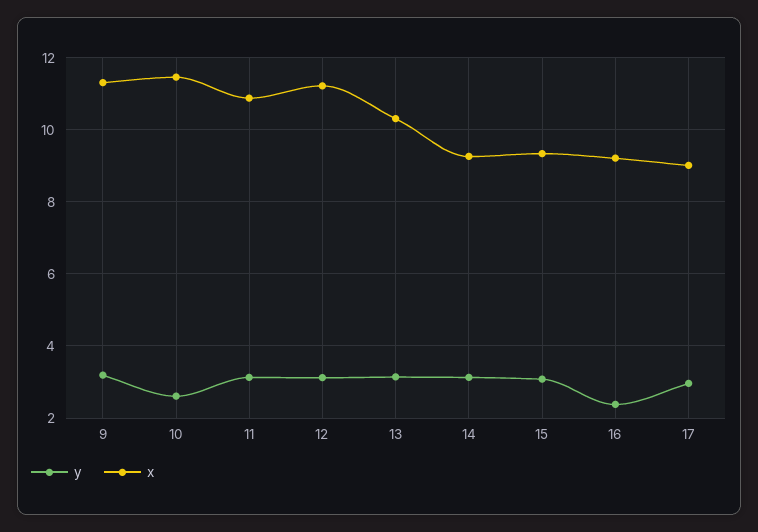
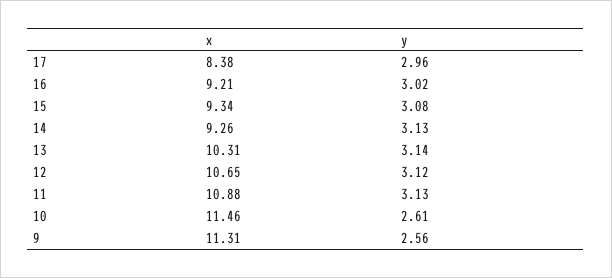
  {
    "y": {
-     "9": 3.2,
+     "9": 2.56,
      "10": 2.61,
      "11": 3.13,
      "12": 3.12,
      "13": 3.14,
      "14": 3.13,
      "15": 3.08,
-     "16": 2.4,
+     "16": 3.02,
      "17": 2.96
    },
    "x": {
      "9": 11.31,
      "10": 11.46,
      "11": 10.88,
-     "12": 11.2,
+     "12": 10.65,
      "13": 10.31,
      "14": 9.26,
      "15": 9.34,
      "16": 9.21,
-     "17": 9
+     "17": 8.38
    }
  }

